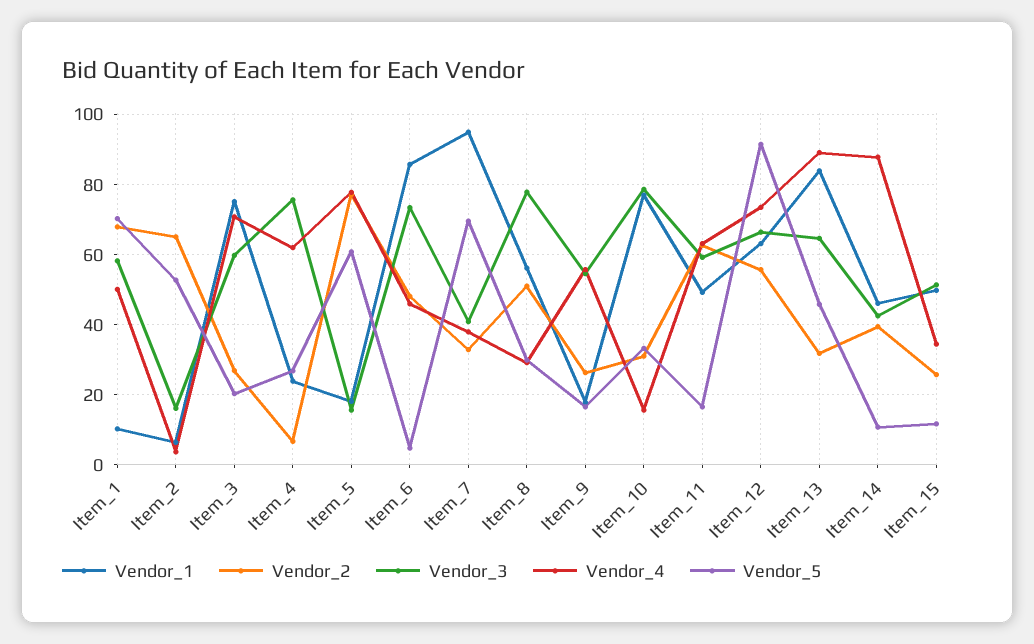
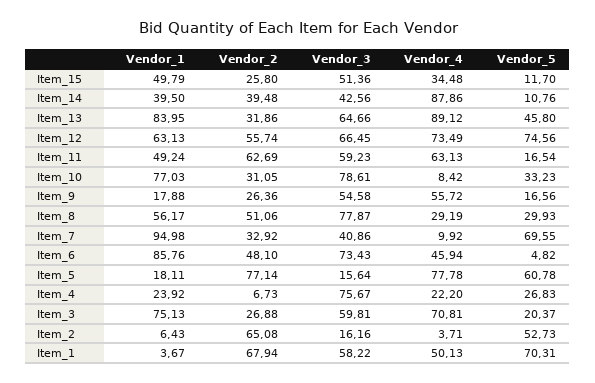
  {
    "Vendor_1": {
-     "Item_1": 10,
+     "Item_1": 3.67,
      "Item_2": 6.43,
      "Item_3": 75.13,
      "Item_4": 23.92,
      "Item_5": 18.11,
      "Item_6": 85.76,
      "Item_7": 94.98,
      "Item_8": 56.17,
      "Item_9": 17.88,
      "Item_10": 77.03,
      "Item_11": 49.24,
      "Item_12": 63.13,
      "Item_13": 83.95,
-     "Item_14": 46,
+     "Item_14": 39.5,
      "Item_15": 49.79
    },
    "Vendor_2": {
      "Item_1": 67.94,
      "Item_2": 65.08,
      "Item_3": 26.88,
      "Item_4": 6.73,
      "Item_5": 77.14,
      "Item_6": 48.1,
      "Item_7": 32.92,
      "Item_8": 51.06,
      "Item_9": 26.36,
      "Item_10": 31.05,
      "Item_11": 62.69,
      "Item_12": 55.74,
      "Item_13": 31.86,
      "Item_14": 39.48,
      "Item_15": 25.8
    },
    "Vendor_3": {
      "Item_1": 58.22,
      "Item_2": 16.16,
      "Item_3": 59.81,
      "Item_4": 75.67,
      "Item_5": 15.64,
      "Item_6": 73.43,
      "Item_7": 40.86,
      "Item_8": 77.87,
      "Item_9": 54.58,
      "Item_10": 78.61,
      "Item_11": 59.23,
      "Item_12": 66.45,
      "Item_13": 64.66,
      "Item_14": 42.56,
      "Item_15": 51.36
    },
    "Vendor_4": {
      "Item_1": 50.13,
      "Item_2": 3.71,
      "Item_3": 70.81,
-     "Item_4": 62,
+     "Item_4": 22.2,
      "Item_5": 77.78,
      "Item_6": 45.94,
-     "Item_7": 38,
+     "Item_7": 9.92,
      "Item_8": 29.19,
      "Item_9": 55.72,
-     "Item_10": 16,
+     "Item_10": 8.42,
      "Item_11": 63.13,
      "Item_12": 73.49,
      "Item_13": 89.12,
      "Item_14": 87.86,
      "Item_15": 34.48
    },
    "Vendor_5": {
      "Item_1": 70.31,
      "Item_2": 52.73,
      "Item_3": 20.37,
      "Item_4": 26.83,
      "Item_5": 60.78,
      "Item_6": 4.82,
      "Item_7": 69.55,
      "Item_8": 29.93,
      "Item_9": 16.56,
      "Item_10": 33.23,
      "Item_11": 16.54,
-     "Item_12": 92,
+     "Item_12": 74.56,
      "Item_13": 45.8,
      "Item_14": 10.76,
      "Item_15": 11.7
    }
  }

